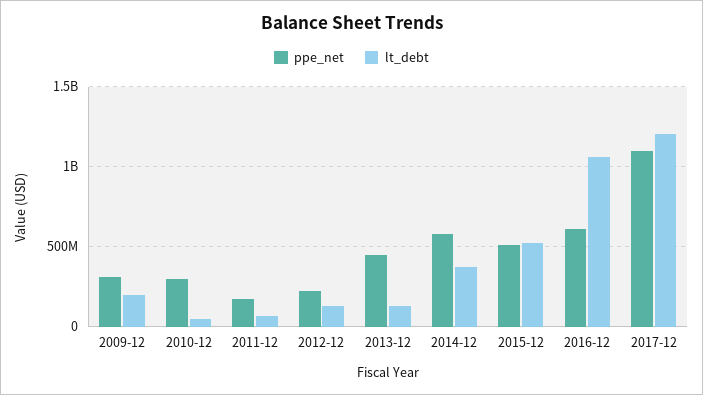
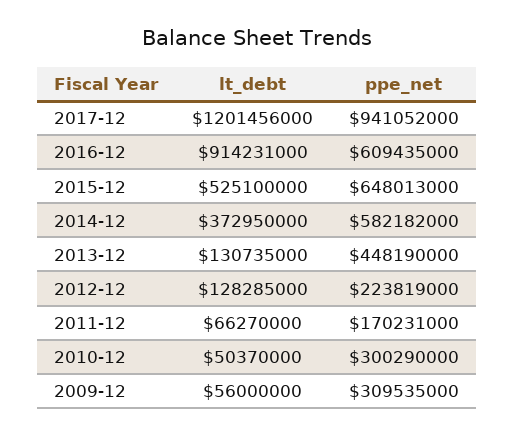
  {
    "ppe_net": {
      "2009-12": 309535000,
      "2010-12": 300290000,
      "2011-12": 170231000,
      "2012-12": 223819000,
      "2013-12": 448190000,
      "2014-12": 582182000,
-     "2015-12": 500000000,
+     "2015-12": 648013000,
      "2016-12": 609435000,
-     "2017-12": 1100000000
+     "2017-12": 941052000
    },
    "lt_debt": {
-     "2009-12": 200000000,
+     "2009-12": 56000000,
      "2010-12": 50370000,
      "2011-12": 66270000,
      "2012-12": 128285000,
      "2013-12": 130735000,
      "2014-12": 372950000,
      "2015-12": 525100000,
-     "2016-12": 1050000000,
+     "2016-12": 914231000,
      "2017-12": 1201456000
    }
  }

